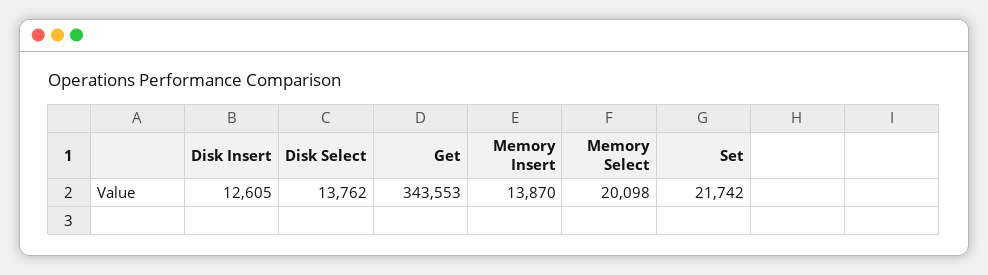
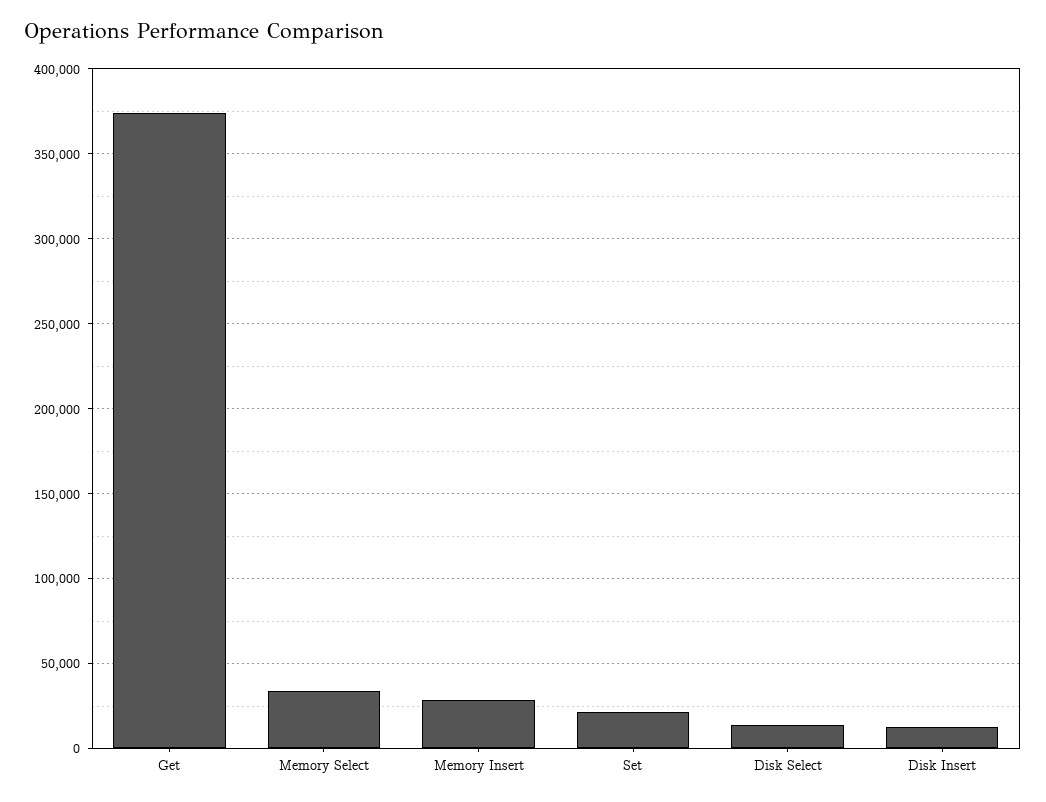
  {
    "Disk Insert": 12605,
    "Disk Select": 13762,
-   "Get": 343553,
+   "Get": 375000,
-   "Memory Insert": 13870,
+   "Memory Insert": 30000,
-   "Memory Select": 20098,
+   "Memory Select": 35000,
    "Set": 21742
  }

